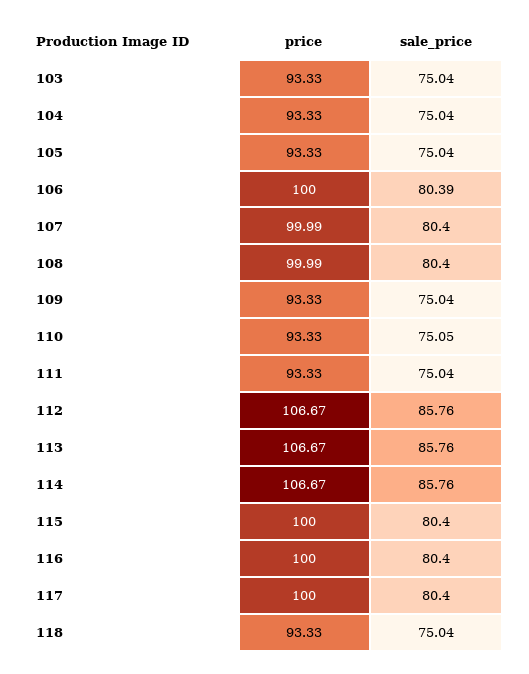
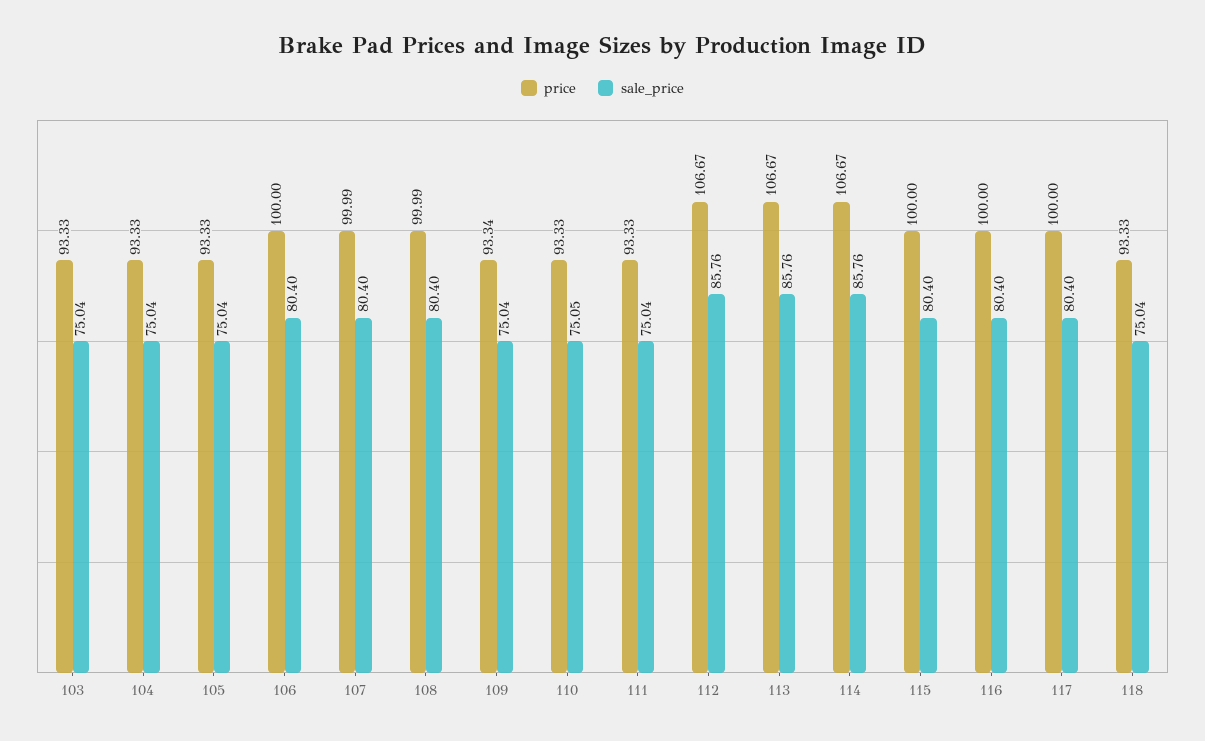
  {
    "price": {
      "103": 93.33,
      "104": 93.33,
      "105": 93.33,
      "106": 100,
      "107": 99.99,
      "108": 99.99,
-     "109": 93.33,
+     "109": 93.34,
      "110": 93.33,
      "111": 93.33,
      "112": 106.67,
      "113": 106.67,
      "114": 106.67,
      "115": 100,
      "116": 100,
      "117": 100,
      "118": 93.33
    },
    "sale_price": {
      "103": 75.04,
      "104": 75.04,
      "105": 75.04,
-     "106": 80.39,
+     "106": 80.4,
      "107": 80.4,
      "108": 80.4,
      "109": 75.04,
      "110": 75.05,
      "111": 75.04,
      "112": 85.76,
      "113": 85.76,
      "114": 85.76,
      "115": 80.4,
      "116": 80.4,
      "117": 80.4,
      "118": 75.04
    }
  }

